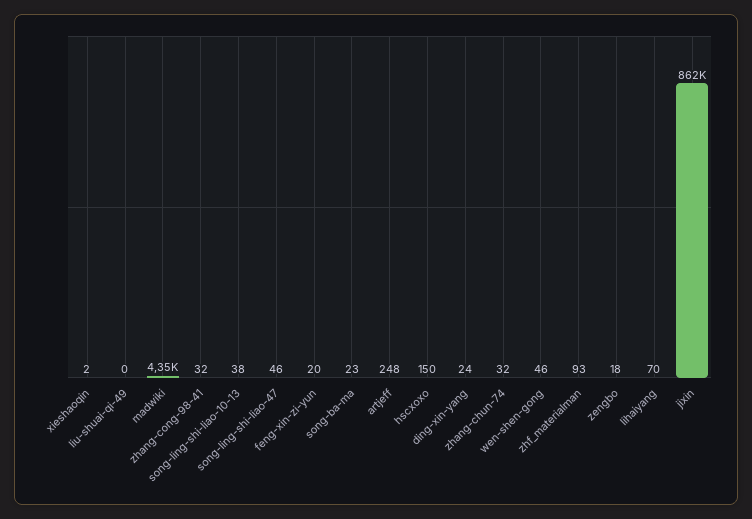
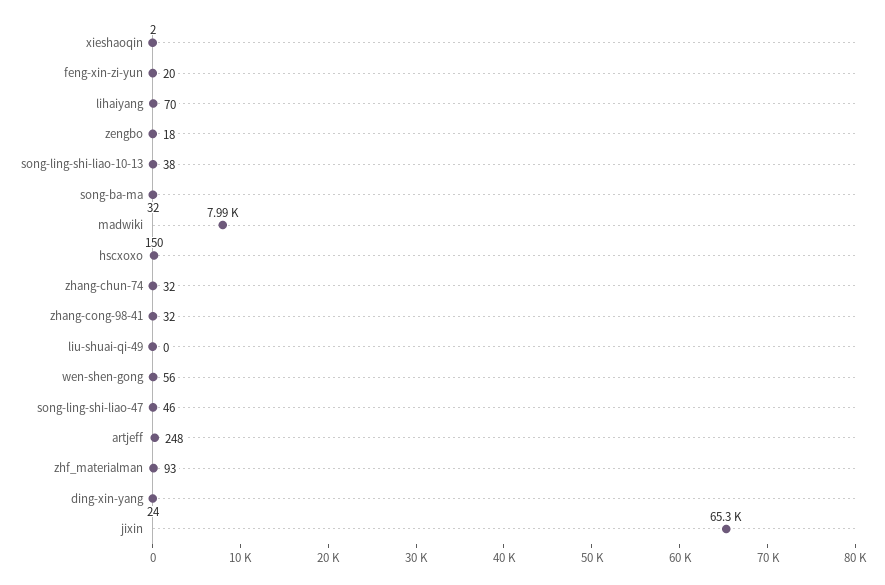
  {
    "xieshaoqin": 2,
    "liu-shuai-qi-49": 0,
-   "madwiki": 4350,
+   "madwiki": 7990,
    "zhang-cong-98-41": 32,
    "song-ling-shi-liao-10-13": 38,
    "song-ling-shi-liao-47": 46,
    "feng-xin-zi-yun": 20,
-   "song-ba-ma": 23,
+   "song-ba-ma": 32,
    "artjeff": 248,
    "hscxoxo": 150,
    "ding-xin-yang": 24,
    "zhang-chun-74": 32,
-   "wen-shen-gong": 46,
+   "wen-shen-gong": 56,
    "zhf_materialman": 93,
    "zengbo": 18,
    "lihaiyang": 70,
-   "jixin": 862000
+   "jixin": 65300
  }

